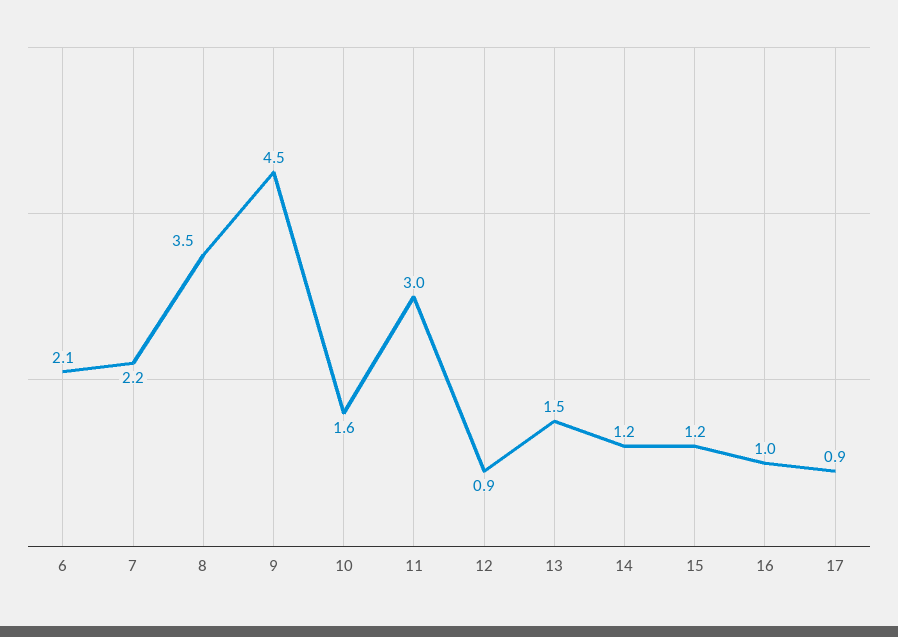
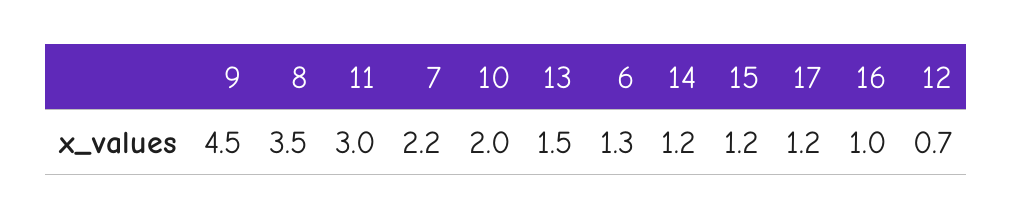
  {
-   "6": 2.1,
+   "6": 1.3,
    "7": 2.2,
    "8": 3.5,
    "9": 4.5,
-   "10": 1.6,
+   "10": 2,
    "11": 3,
-   "12": 0.9,
+   "12": 0.7,
    "13": 1.5,
    "14": 1.2,
    "15": 1.2,
    "16": 1,
-   "17": 0.9
+   "17": 1.2
  }

